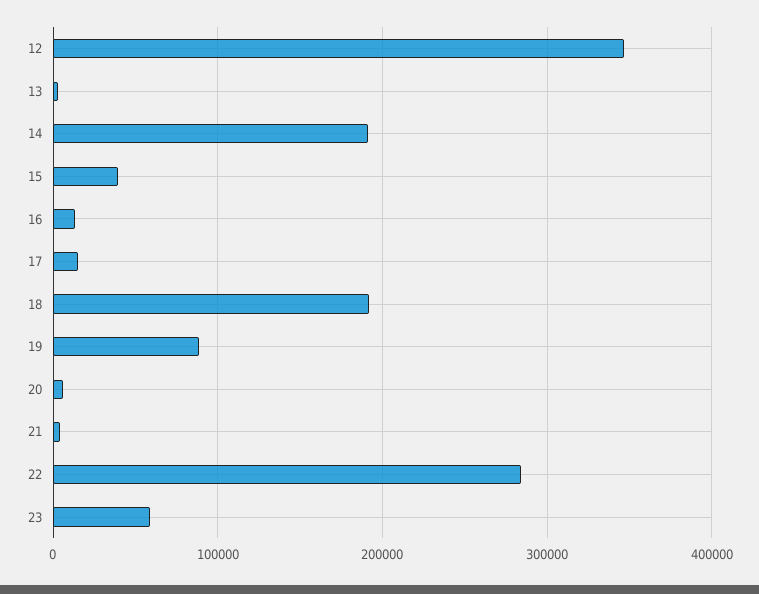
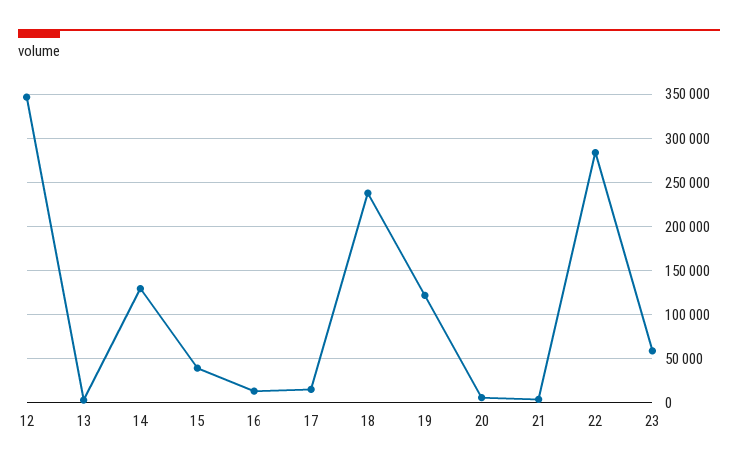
  {
    "12": 350000,
    "13": 0,
-   "14": 190000,
+   "14": 130000,
    "15": 40000,
    "16": 10000,
    "17": 20000,
-   "18": 190000,
+   "18": 240000,
-   "19": 90000,
+   "19": 120000,
    "20": 10000,
    "21": 0,
    "22": 280000,
    "23": 60000
  }

